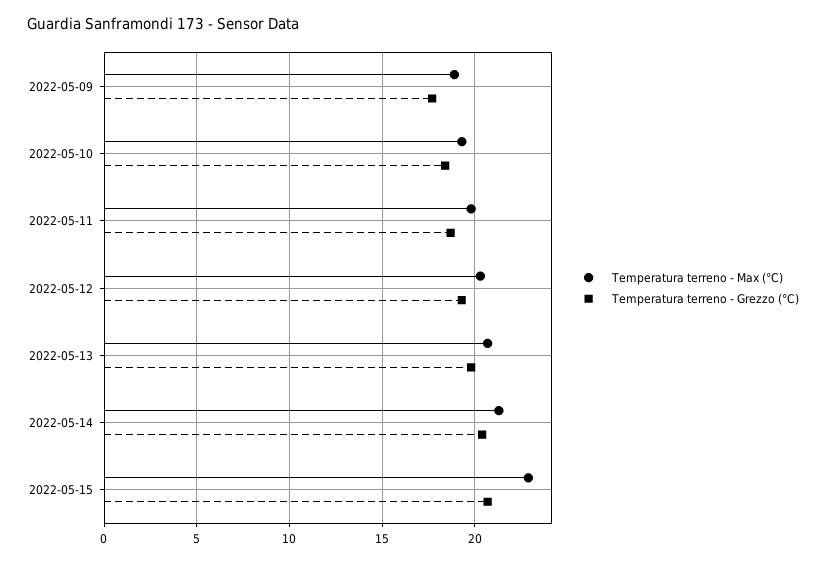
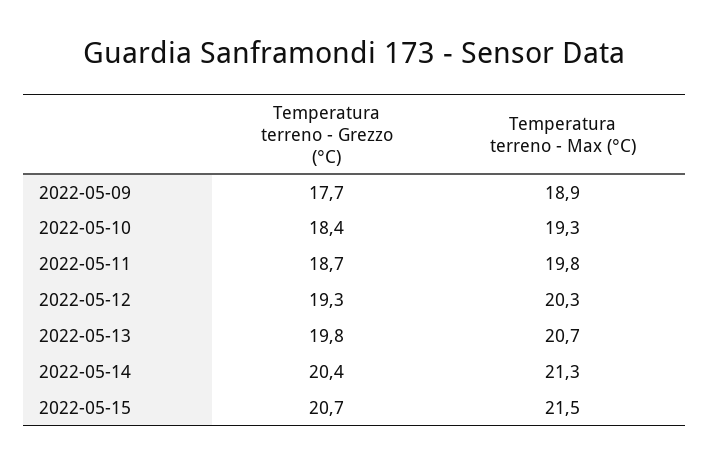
  {
    "Temperatura terreno - Max (°C)": {
      "2022-05-09": 18.9,
      "2022-05-10": 19.3,
      "2022-05-11": 19.8,
      "2022-05-12": 20.3,
      "2022-05-13": 20.7,
      "2022-05-14": 21.3,
-     "2022-05-15": 23
+     "2022-05-15": 21.5
    },
    "Temperatura terreno - Grezzo (°C)": {
      "2022-05-09": 17.7,
      "2022-05-10": 18.4,
      "2022-05-11": 18.7,
      "2022-05-12": 19.3,
      "2022-05-13": 19.8,
      "2022-05-14": 20.4,
      "2022-05-15": 20.7
    }
  }

